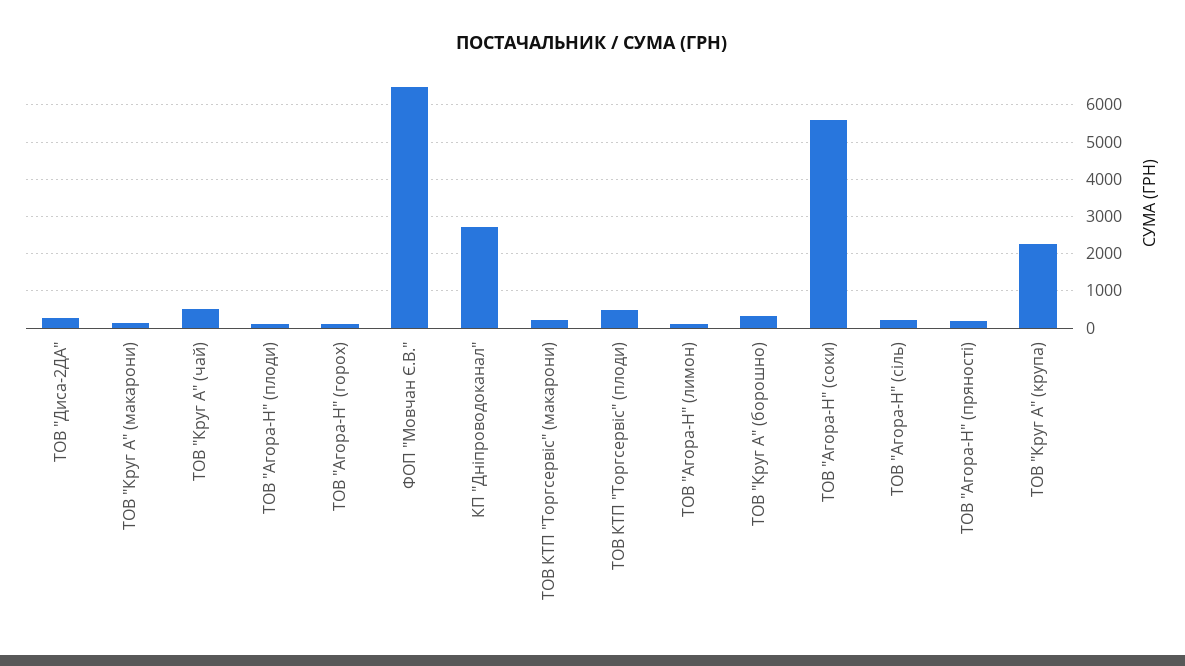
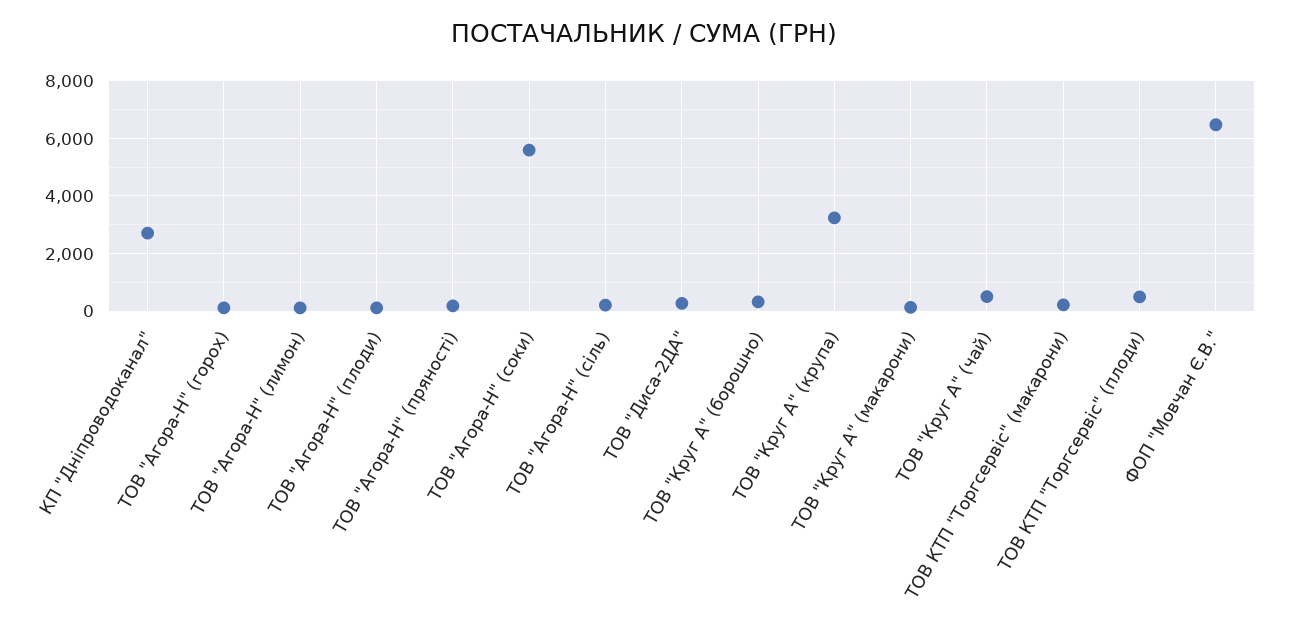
  {
    "ТОВ \"Диса-2ДА\"": 200,
    "ТОВ \"Круг А\" (макарони)": 200,
    "ТОВ \"Круг А\" (чай)": 600,
    "ТОВ \"Агора-Н\" (плоди)": 200,
    "ТОВ \"Агора-Н\" (горох)": 200,
    "ФОП \"Мовчан Є.В.\"": 6400,
    "КП \"Дніпроводоканал\"": 2800,
    "ТОВ КТП \"Торгсервіс\" (макарони)": 200,
    "ТОВ КТП \"Торгсервіс\" (плоди)": 400,
    "ТОВ \"Агора-Н\" (лимон)": 200,
    "ТОВ \"Круг А\" (борошно)": 400,
    "ТОВ \"Агора-Н\" (соки)": 5600,
    "ТОВ \"Агора-Н\" (сіль)": 200,
    "ТОВ \"Агора-Н\" (пряності)": 200,
-   "ТОВ \"Круг А\" (крупа)": 2200
+   "ТОВ \"Круг А\" (крупа)": 3250
  }

